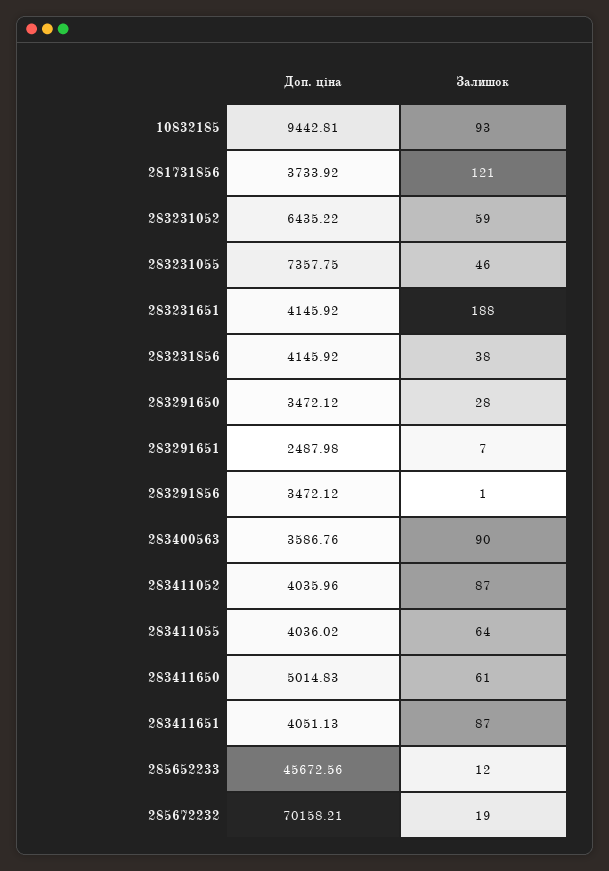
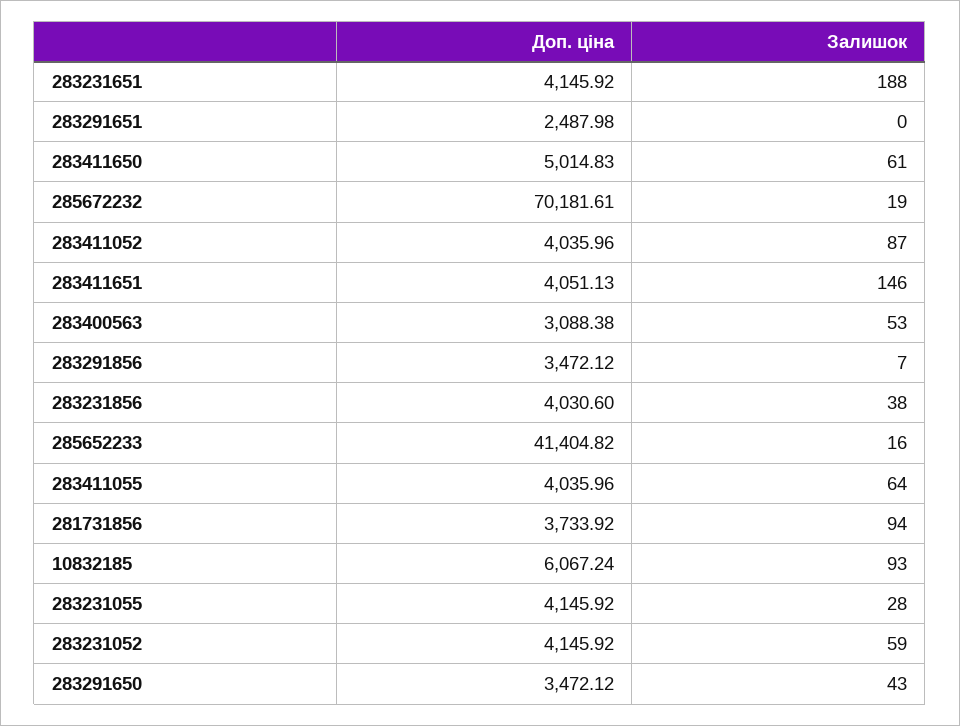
  {
    "Доп. ціна": {
-     "10832185": 9442.81,
+     "10832185": 6067.24,
      "281731856": 3733.92,
-     "283231052": 6435.22,
+     "283231052": 4145.92,
-     "283231055": 7357.75,
+     "283231055": 4145.92,
      "283231651": 4145.92,
-     "283231856": 4145.92,
+     "283231856": 4030.6,
      "283291650": 3472.12,
      "283291651": 2487.98,
      "283291856": 3472.12,
-     "283400563": 3586.76,
+     "283400563": 3088.38,
      "283411052": 4035.96,
-     "283411055": 4036.02,
+     "283411055": 4035.96,
      "283411650": 5014.83,
      "283411651": 4051.13,
-     "285652233": 45672.56,
+     "285652233": 41404.82,
-     "285672232": 70158.21
+     "285672232": 70181.61
    },
    "Залишок": {
      "10832185": 93,
-     "281731856": 121,
+     "281731856": 94,
      "283231052": 59,
-     "283231055": 46,
+     "283231055": 28,
      "283231651": 188,
      "283231856": 38,
-     "283291650": 28,
+     "283291650": 43,
-     "283291651": 7,
+     "283291651": 0,
-     "283291856": 1,
+     "283291856": 7,
-     "283400563": 90,
+     "283400563": 53,
      "283411052": 87,
      "283411055": 64,
      "283411650": 61,
-     "283411651": 87,
+     "283411651": 146,
-     "285652233": 12,
+     "285652233": 16,
      "285672232": 19
    }
  }

